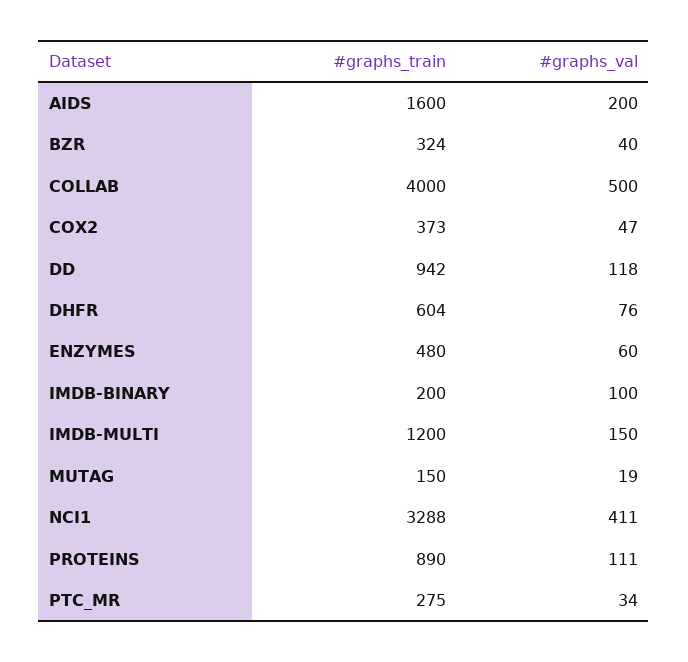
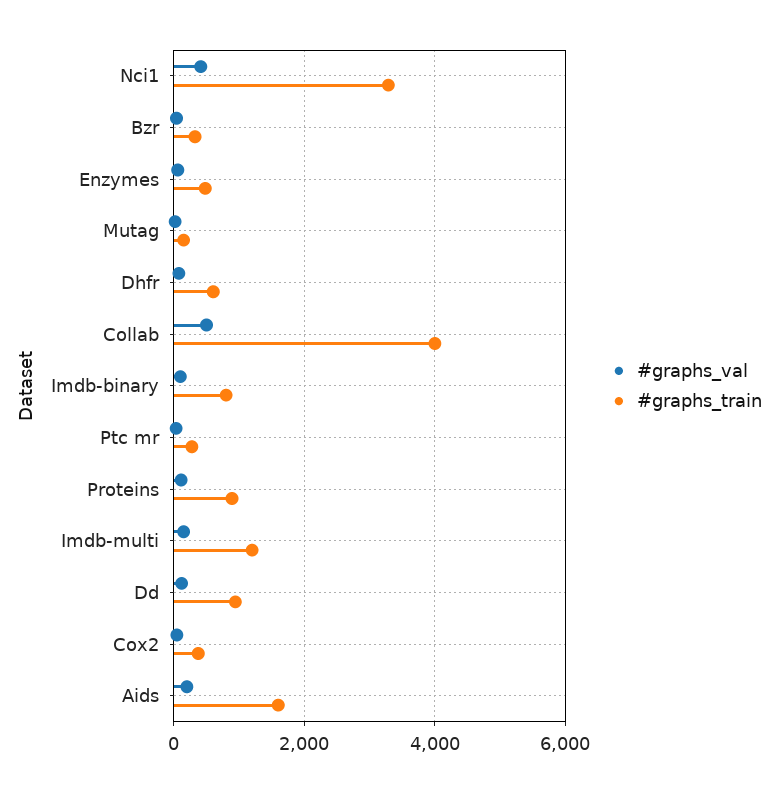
  {
    "#graphs_train": {
      "AIDS": 1600,
      "BZR": 324,
      "COLLAB": 4000,
      "COX2": 373,
      "DD": 942,
      "DHFR": 604,
      "ENZYMES": 480,
-     "IMDB-BINARY": 200,
+     "IMDB-BINARY": 800,
      "IMDB-MULTI": 1200,
      "MUTAG": 150,
      "NCI1": 3288,
      "PROTEINS": 890,
      "PTC_MR": 275
    },
    "#graphs_val": {
      "AIDS": 200,
      "BZR": 40,
      "COLLAB": 500,
      "COX2": 47,
      "DD": 118,
      "DHFR": 76,
      "ENZYMES": 60,
      "IMDB-BINARY": 100,
      "IMDB-MULTI": 150,
      "MUTAG": 19,
      "NCI1": 411,
      "PROTEINS": 111,
      "PTC_MR": 34
    }
  }

